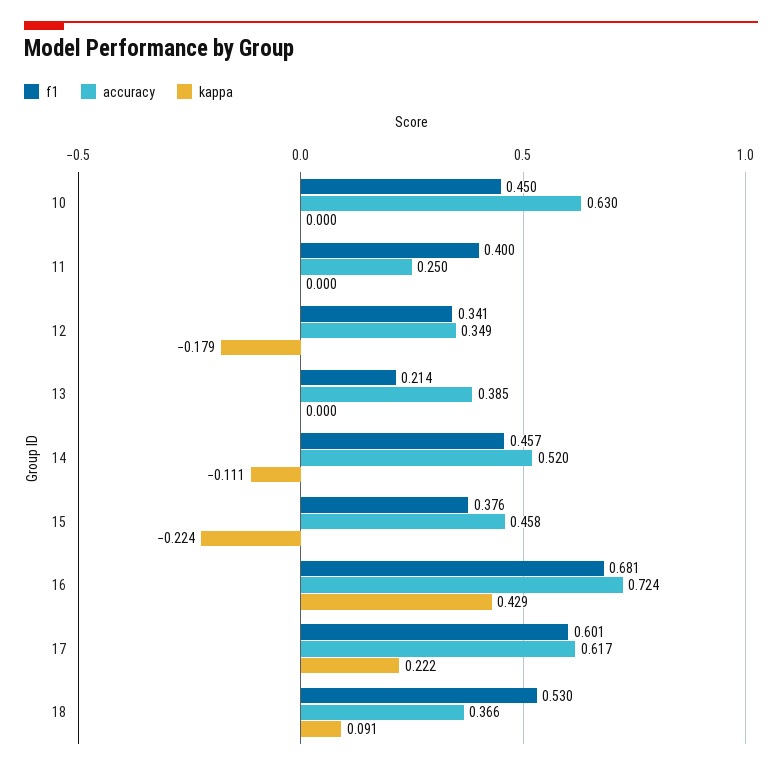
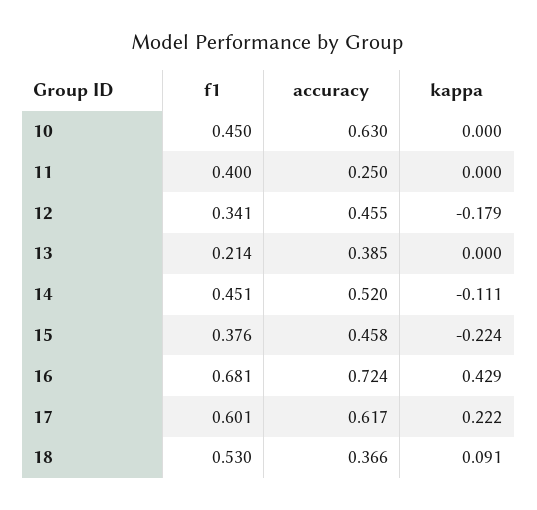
  {
    "f1": {
      "10": 0.45,
      "11": 0.4,
      "12": 0.341,
      "13": 0.214,
-     "14": 0.457,
+     "14": 0.451,
      "15": 0.376,
      "16": 0.681,
      "17": 0.601,
      "18": 0.53
    },
    "accuracy": {
      "10": 0.63,
      "11": 0.25,
-     "12": 0.349,
+     "12": 0.455,
      "13": 0.385,
      "14": 0.52,
      "15": 0.458,
      "16": 0.724,
      "17": 0.617,
      "18": 0.366
    },
    "kappa": {
      "10": 0,
      "11": 0,
      "12": -0.179,
      "13": 0,
      "14": -0.111,
      "15": -0.224,
      "16": 0.429,
      "17": 0.222,
      "18": 0.091
    }
  }

